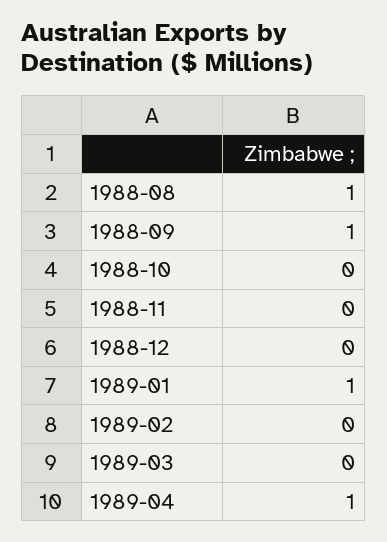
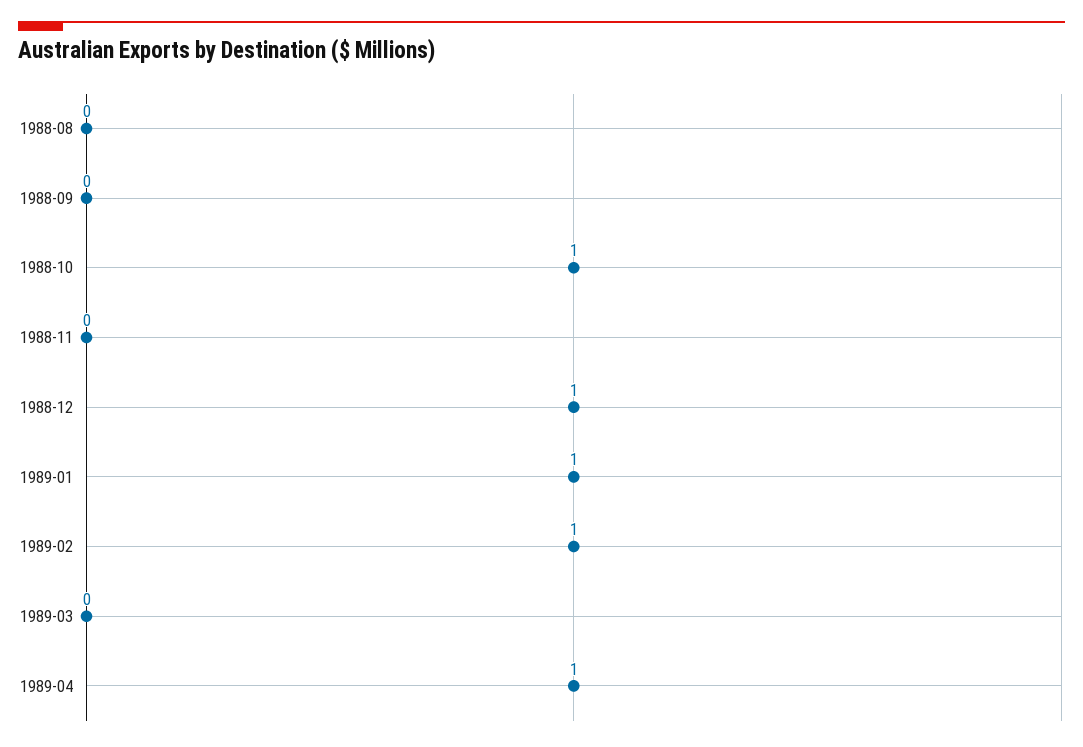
  {
-   "1988-08": 1,
+   "1988-08": 0,
-   "1988-09": 1,
+   "1988-09": 0,
-   "1988-10": 0,
+   "1988-10": 1,
    "1988-11": 0,
-   "1988-12": 0,
+   "1988-12": 1,
    "1989-01": 1,
-   "1989-02": 0,
+   "1989-02": 1,
    "1989-03": 0,
    "1989-04": 1
  }

